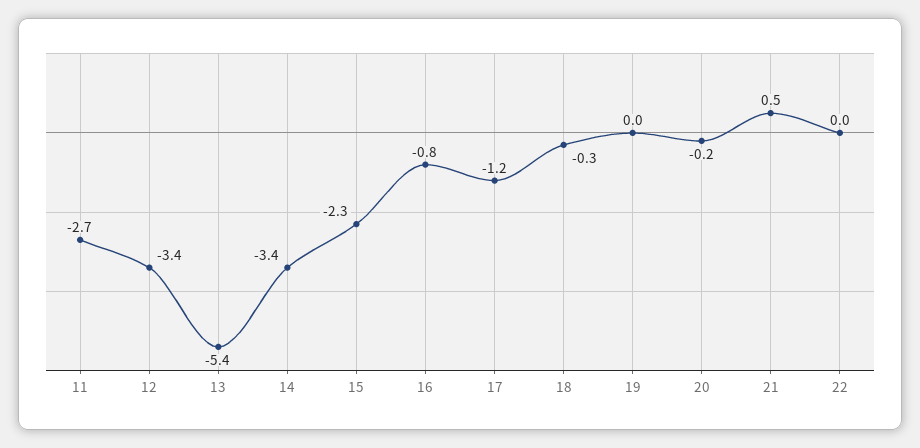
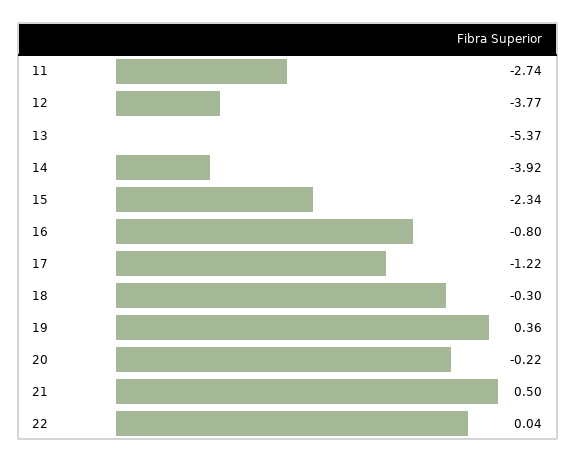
  {
    "11": -2.74,
-   "12": -3.4,
+   "12": -3.77,
    "13": -5.37,
-   "14": -3.4,
+   "14": -3.92,
    "15": -2.34,
    "16": -0.8,
    "17": -1.22,
    "18": -0.3,
-   "19": 0,
+   "19": 0.36,
    "20": -0.22,
    "21": 0.5,
    "22": 0.04
  }

